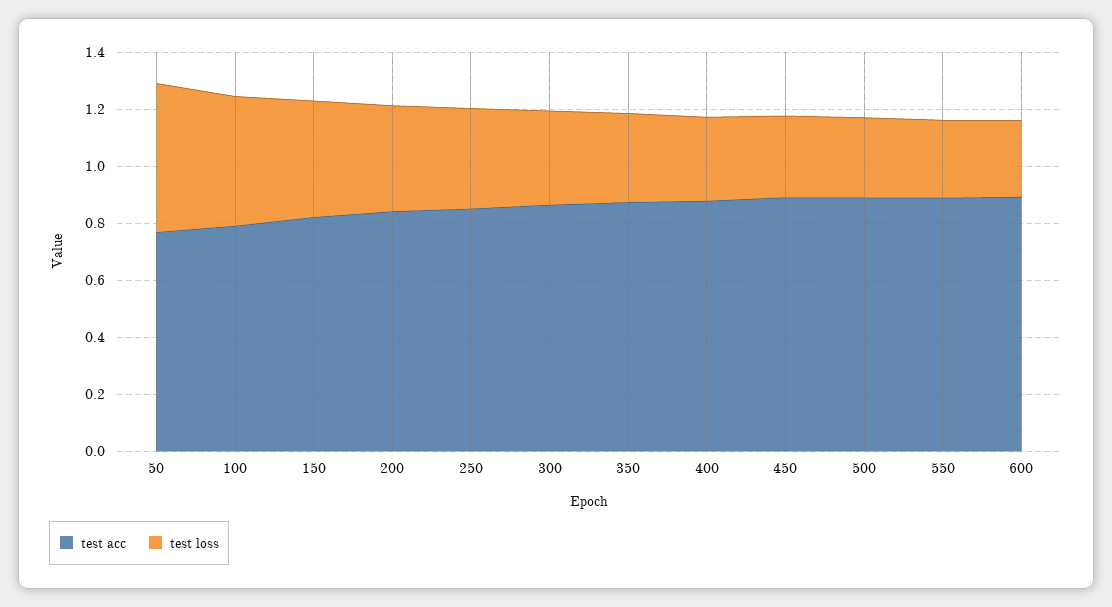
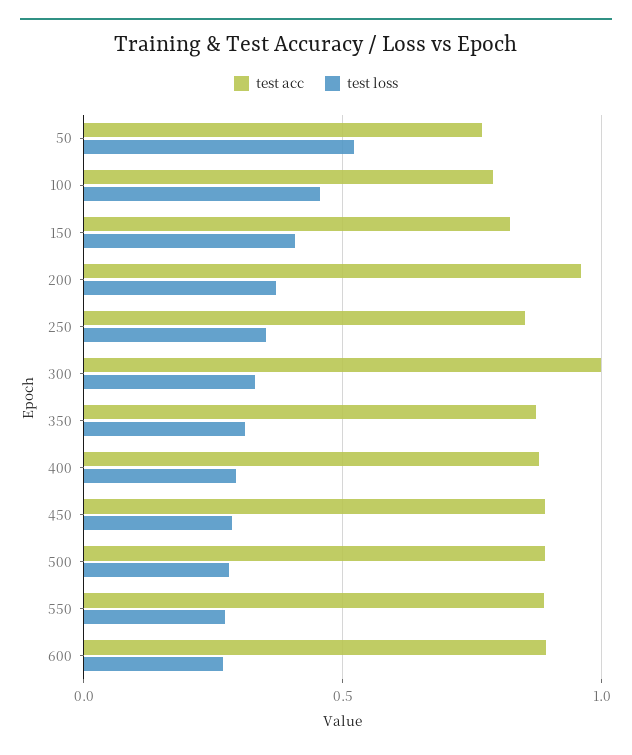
  {
    "test acc": {
      "50": 0.75,
      "100": 0.8,
      "150": 0.8,
-     "200": 0.85,
+     "200": 0.95,
      "250": 0.85,
-     "300": 0.85,
+     "300": 1,
      "350": 0.85,
      "400": 0.9,
      "450": 0.9,
      "500": 0.9,
      "550": 0.9,
      "600": 0.9
    },
    "test loss": {
      "50": 0.5,
      "100": 0.45,
      "150": 0.4,
      "200": 0.35,
      "250": 0.35,
      "300": 0.35,
      "350": 0.3,
      "400": 0.3,
      "450": 0.3,
      "500": 0.3,
      "550": 0.25,
      "600": 0.25
    }
  }

